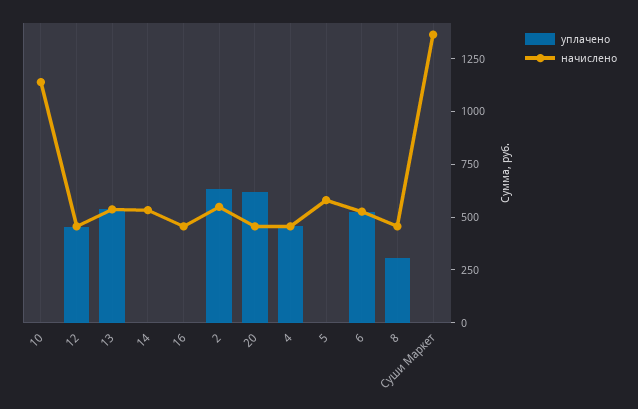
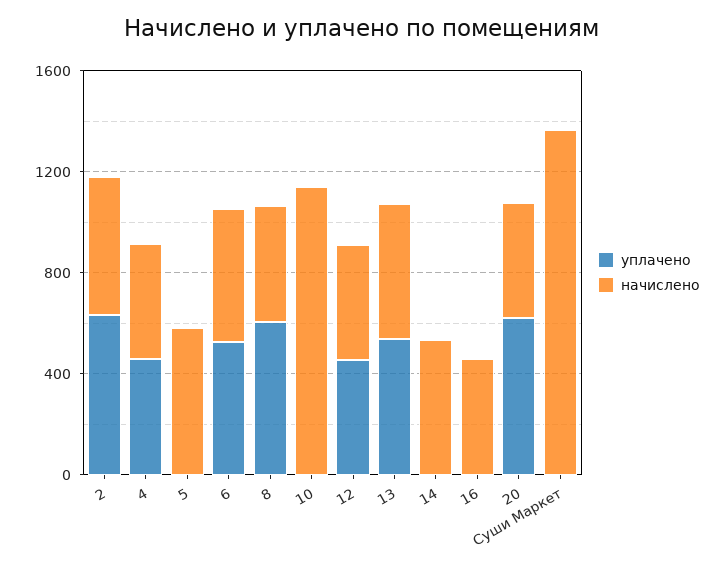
  {
    "уплачено": {
      "10": 0,
      "12": 450,
      "13": 550,
      "14": 0,
      "16": 0,
      "2": 650,
      "20": 600,
      "4": 450,
      "5": 0,
      "6": 550,
-     "8": 300,
+     "8": 600,
      "Суши Маркет": 0
    },
    "начислено": {
      "10": 1150,
      "12": 450,
      "13": 550,
      "14": 550,
      "16": 450,
      "2": 550,
      "20": 450,
      "4": 450,
      "5": 600,
      "6": 550,
      "8": 450,
      "Суши Маркет": 1350
    }
  }

